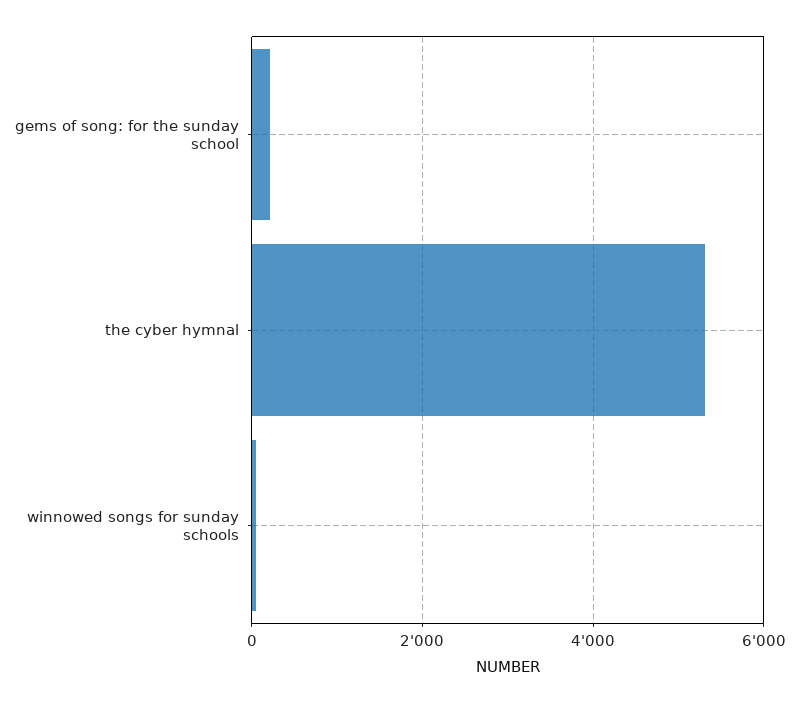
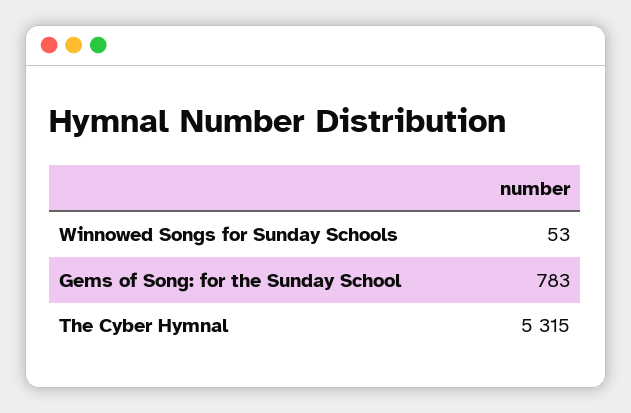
  {
-   "gems of song: for the sunday school": 200,
+   "gems of song: for the sunday school": 783,
    "the cyber hymnal": 5315,
    "winnowed songs for sunday schools": 53
  }

